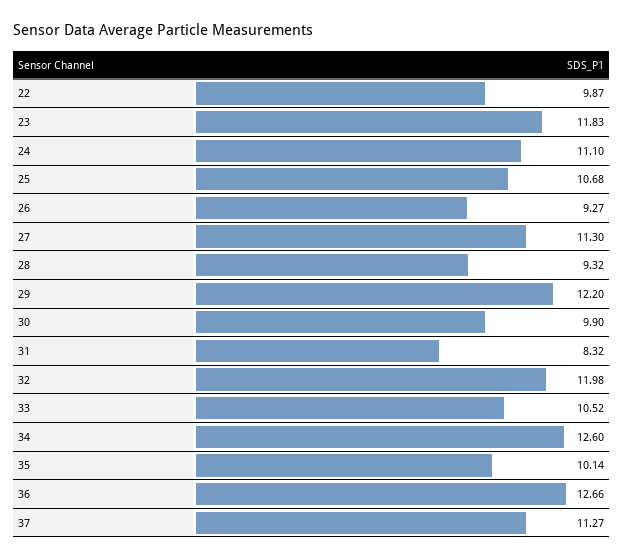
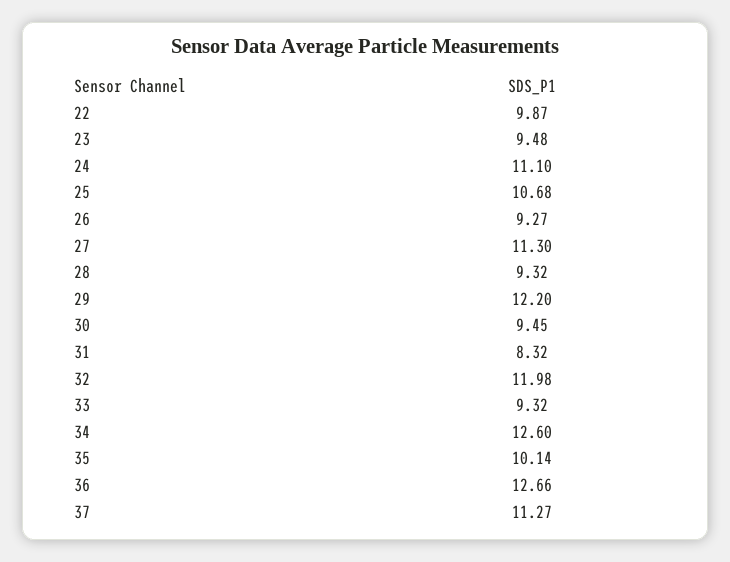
  {
    "22": 9.87,
-   "23": 11.83,
+   "23": 9.48,
    "24": 11.1,
    "25": 10.68,
    "26": 9.27,
    "27": 11.3,
    "28": 9.32,
    "29": 12.2,
-   "30": 9.9,
+   "30": 9.45,
    "31": 8.32,
    "32": 11.98,
-   "33": 10.52,
+   "33": 9.32,
    "34": 12.6,
    "35": 10.14,
    "36": 12.66,
    "37": 11.27
  }

